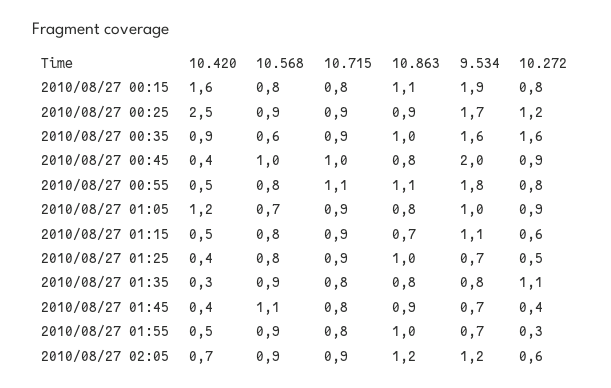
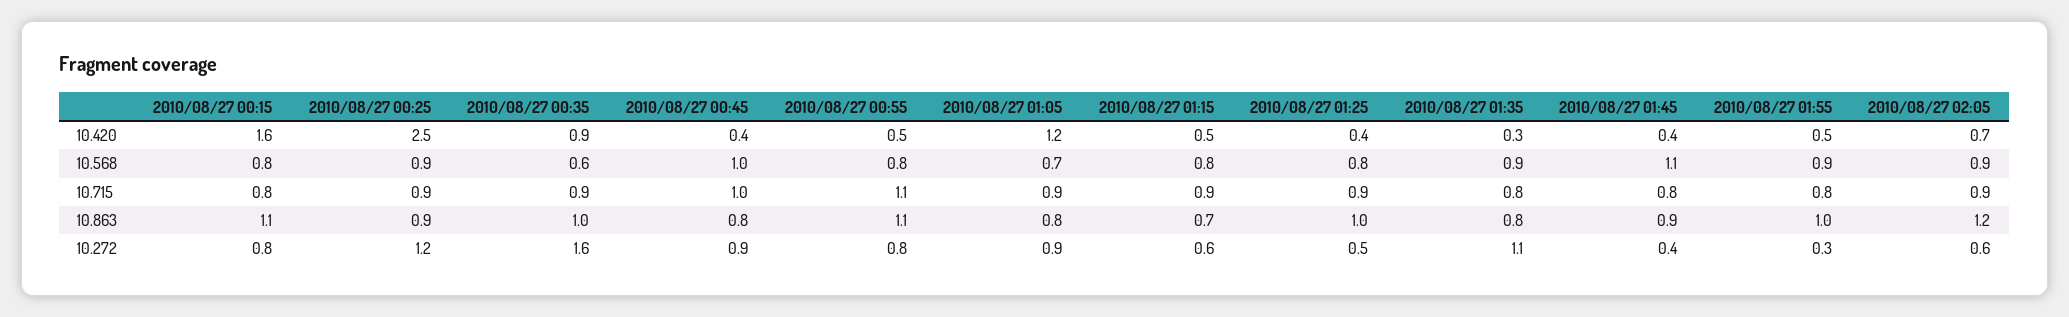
  {
    "10.420": {
      "2010/08/27 00:15": 1.6,
      "2010/08/27 00:25": 2.5,
      "2010/08/27 00:35": 0.9,
      "2010/08/27 00:45": 0.4,
      "2010/08/27 00:55": 0.5,
      "2010/08/27 01:05": 1.2,
      "2010/08/27 01:15": 0.5,
      "2010/08/27 01:25": 0.4,
      "2010/08/27 01:35": 0.3,
      "2010/08/27 01:45": 0.4,
      "2010/08/27 01:55": 0.5,
      "2010/08/27 02:05": 0.7
    },
    "10.568": {
      "2010/08/27 00:15": 0.8,
      "2010/08/27 00:25": 0.9,
      "2010/08/27 00:35": 0.6,
      "2010/08/27 00:45": 1,
      "2010/08/27 00:55": 0.8,
      "2010/08/27 01:05": 0.7,
      "2010/08/27 01:15": 0.8,
      "2010/08/27 01:25": 0.8,
      "2010/08/27 01:35": 0.9,
      "2010/08/27 01:45": 1.1,
      "2010/08/27 01:55": 0.9,
      "2010/08/27 02:05": 0.9
    },
    "10.715": {
      "2010/08/27 00:15": 0.8,
      "2010/08/27 00:25": 0.9,
      "2010/08/27 00:35": 0.9,
      "2010/08/27 00:45": 1,
      "2010/08/27 00:55": 1.1,
      "2010/08/27 01:05": 0.9,
      "2010/08/27 01:15": 0.9,
      "2010/08/27 01:25": 0.9,
      "2010/08/27 01:35": 0.8,
      "2010/08/27 01:45": 0.8,
      "2010/08/27 01:55": 0.8,
      "2010/08/27 02:05": 0.9
    },
    "10.863": {
      "2010/08/27 00:15": 1.1,
      "2010/08/27 00:25": 0.9,
      "2010/08/27 00:35": 1,
      "2010/08/27 00:45": 0.8,
      "2010/08/27 00:55": 1.1,
      "2010/08/27 01:05": 0.8,
      "2010/08/27 01:15": 0.7,
      "2010/08/27 01:25": 1,
      "2010/08/27 01:35": 0.8,
      "2010/08/27 01:45": 0.9,
      "2010/08/27 01:55": 1,
      "2010/08/27 02:05": 1.2
    },
-   "9.534": {
-     "2010/08/27 00:15": 1.9,
-     "2010/08/27 00:25": 1.7,
-     "2010/08/27 00:35": 1.6,
-     "2010/08/27 00:45": 2,
-     "2010/08/27 00:55": 1.8,
-     "2010/08/27 01:05": 1,
-     "2010/08/27 01:15": 1.1,
-     "2010/08/27 01:25": 0.7,
-     "2010/08/27 01:35": 0.8,
-     "2010/08/27 01:45": 0.7,
-     "2010/08/27 01:55": 0.7,
-     "2010/08/27 02:05": 1.2
-   },
    "10.272": {
      "2010/08/27 00:15": 0.8,
      "2010/08/27 00:25": 1.2,
      "2010/08/27 00:35": 1.6,
      "2010/08/27 00:45": 0.9,
      "2010/08/27 00:55": 0.8,
      "2010/08/27 01:05": 0.9,
      "2010/08/27 01:15": 0.6,
      "2010/08/27 01:25": 0.5,
      "2010/08/27 01:35": 1.1,
      "2010/08/27 01:45": 0.4,
      "2010/08/27 01:55": 0.3,
      "2010/08/27 02:05": 0.6
    }
  }

